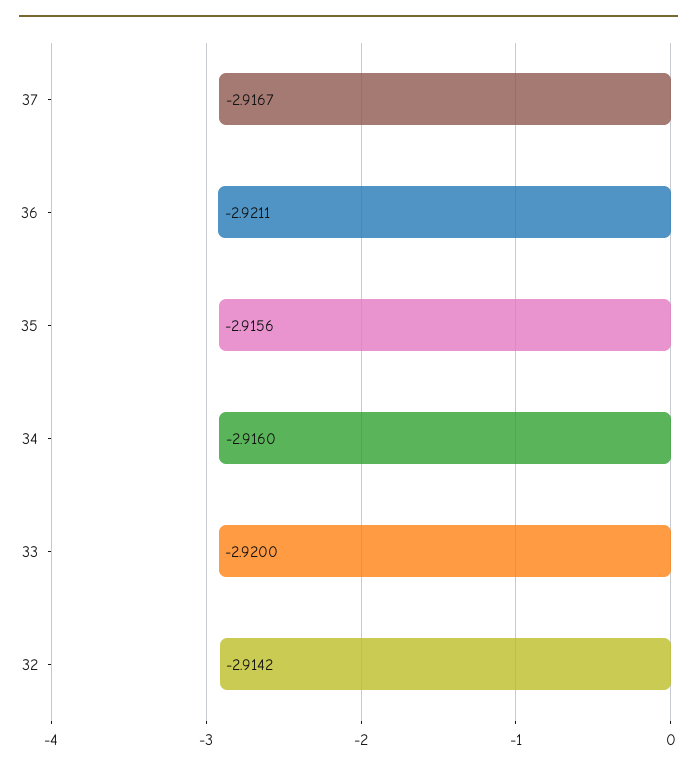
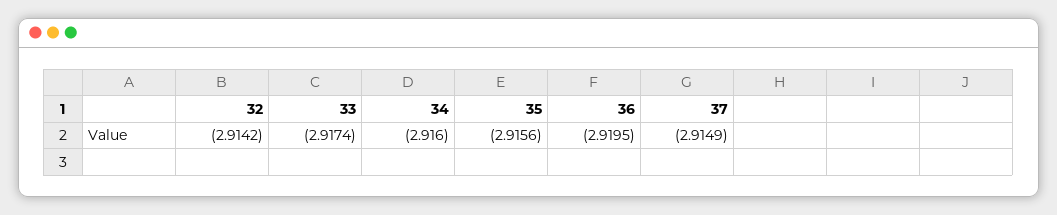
  {
-   "37": -2.9167,
+   "37": -2.9149,
-   "36": -2.9211,
+   "36": -2.9195,
    "35": -2.9156,
    "34": -2.916,
-   "33": -2.92,
+   "33": -2.9174,
    "32": -2.9142
  }

